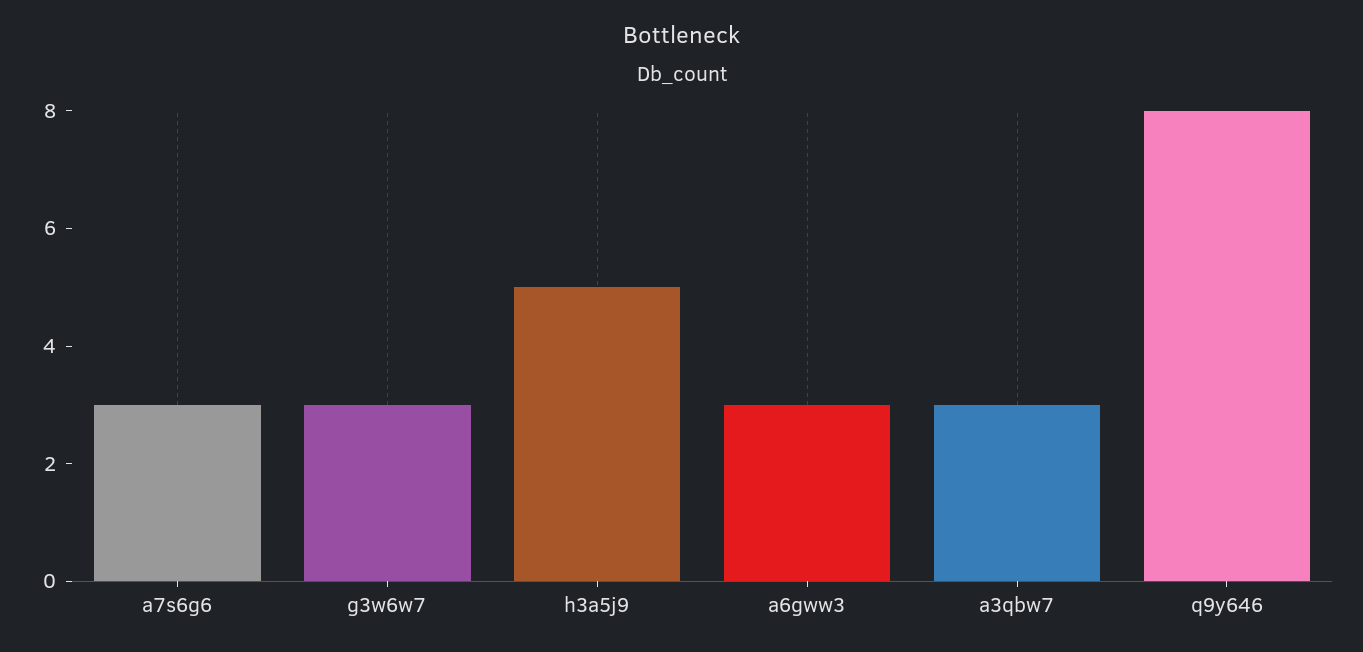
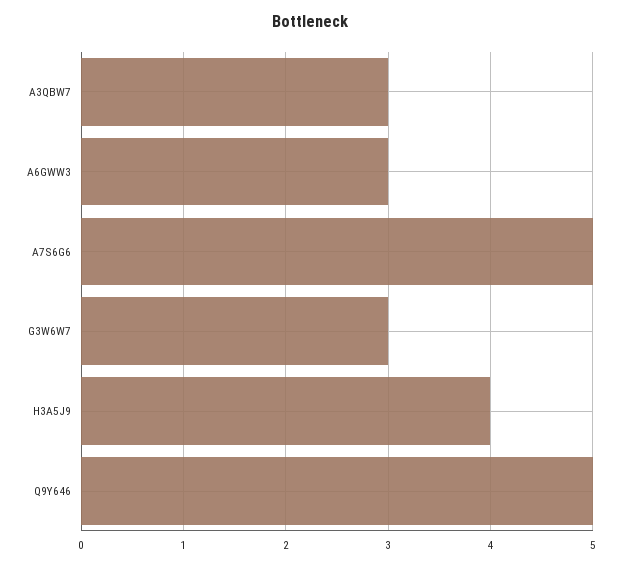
  {
-   "a7s6g6": 3,
+   "a7s6g6": 5,
    "g3w6w7": 3,
-   "h3a5j9": 5,
+   "h3a5j9": 4,
    "a6gww3": 3,
    "a3qbw7": 3,
-   "q9y646": 8
+   "q9y646": 5
  }

